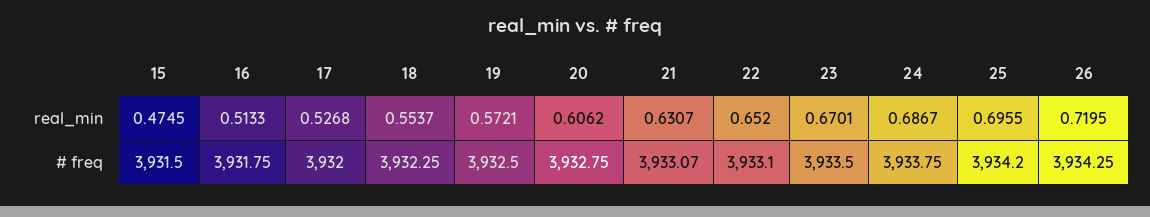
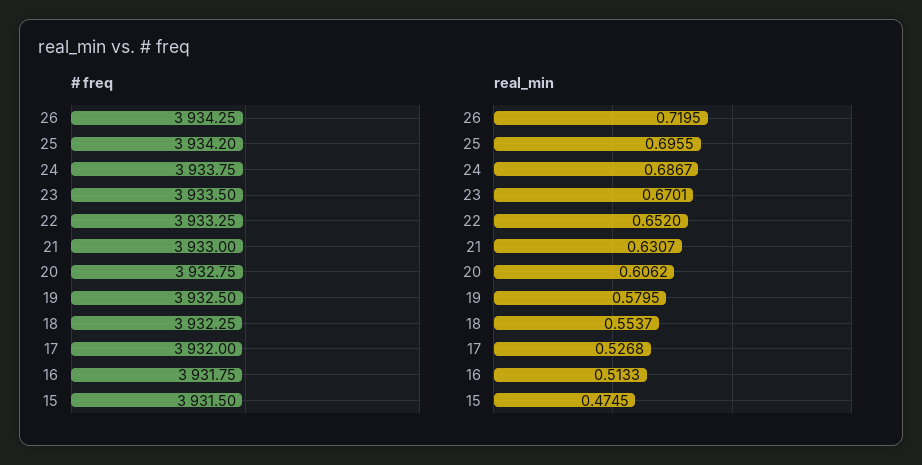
  {
    "real_min": {
      "15": 0.4745,
      "16": 0.5133,
      "17": 0.5268,
      "18": 0.5537,
-     "19": 0.5721,
+     "19": 0.5795,
      "20": 0.6062,
      "21": 0.6307,
      "22": 0.652,
      "23": 0.6701,
      "24": 0.6867,
      "25": 0.6955,
      "26": 0.7195
    },
    "# freq": {
      "15": 3931.5,
      "16": 3931.75,
      "17": 3932,
      "18": 3932.25,
      "19": 3932.5,
      "20": 3932.75,
-     "21": 3933.07,
+     "21": 3933,
-     "22": 3933.1,
+     "22": 3933.25,
      "23": 3933.5,
      "24": 3933.75,
      "25": 3934.2,
      "26": 3934.25
    }
  }

